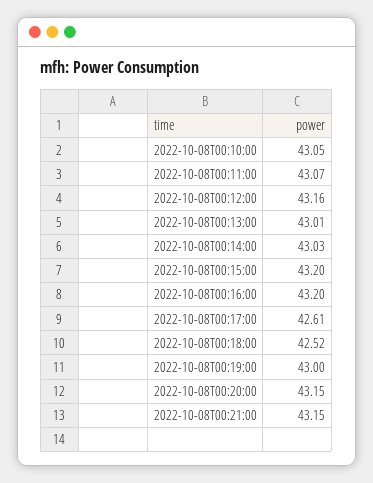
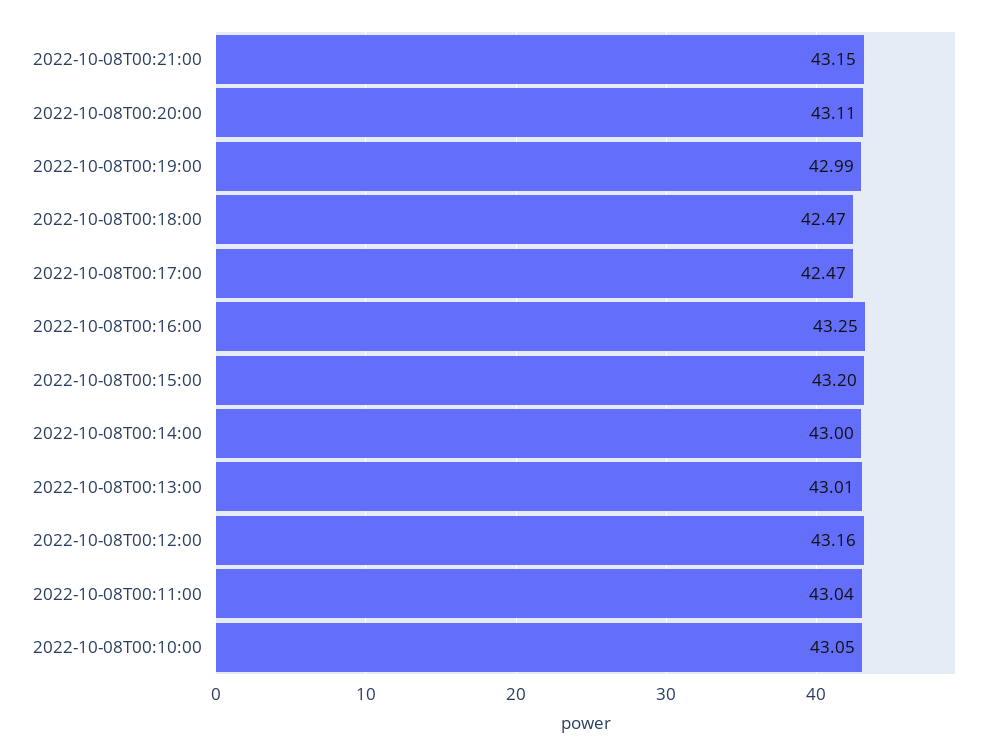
  {
    "2022-10-08T00:10:00": 43.05,
-   "2022-10-08T00:11:00": 43.07,
+   "2022-10-08T00:11:00": 43.04,
    "2022-10-08T00:12:00": 43.16,
    "2022-10-08T00:13:00": 43.01,
-   "2022-10-08T00:14:00": 43.03,
+   "2022-10-08T00:14:00": 43,
    "2022-10-08T00:15:00": 43.2,
-   "2022-10-08T00:16:00": 43.2,
+   "2022-10-08T00:16:00": 43.25,
-   "2022-10-08T00:17:00": 42.61,
+   "2022-10-08T00:17:00": 42.47,
-   "2022-10-08T00:18:00": 42.52,
+   "2022-10-08T00:18:00": 42.47,
-   "2022-10-08T00:19:00": 43,
+   "2022-10-08T00:19:00": 42.99,
-   "2022-10-08T00:20:00": 43.15,
+   "2022-10-08T00:20:00": 43.11,
    "2022-10-08T00:21:00": 43.15
  }

